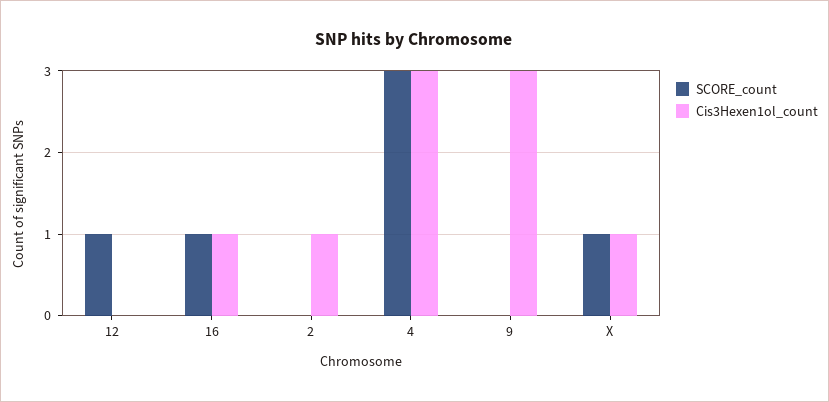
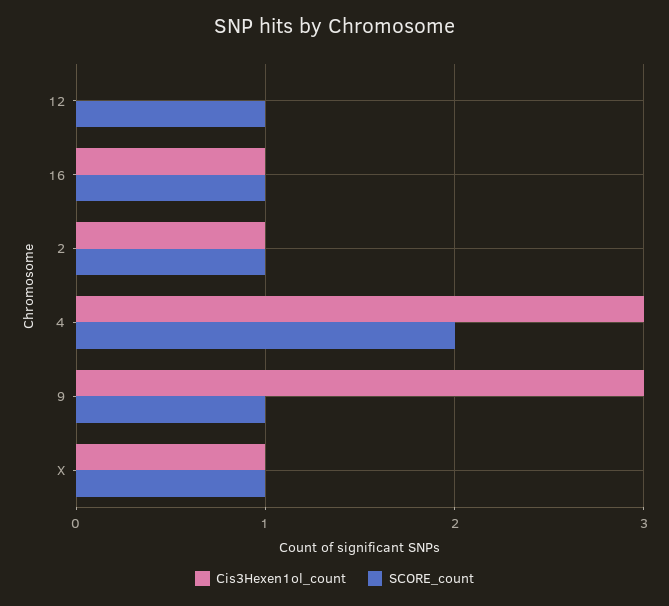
  {
    "SCORE_count": {
      "12": 1,
      "16": 1,
-     "2": 0,
+     "2": 1,
-     "4": 3,
+     "4": 2,
-     "9": 0,
+     "9": 1,
      "X": 1
    },
    "Cis3Hexen1ol_count": {
      "12": 0,
      "16": 1,
      "2": 1,
      "4": 3,
      "9": 3,
      "X": 1
    }
  }

